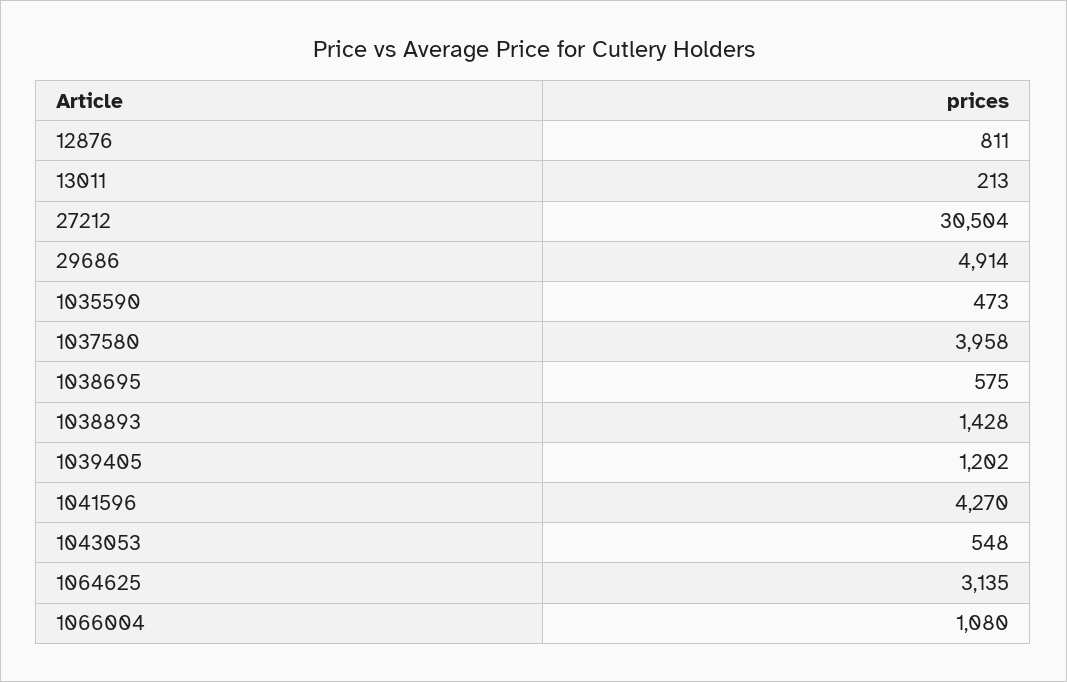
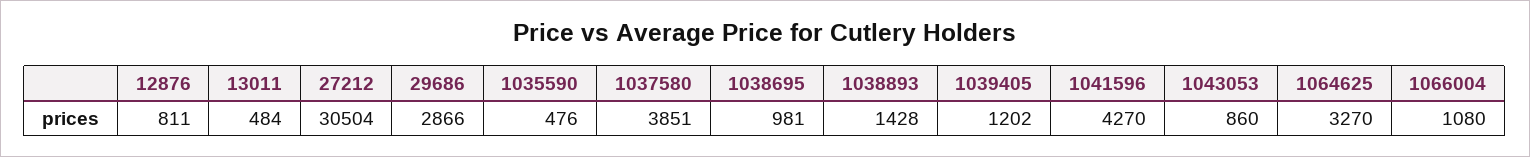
  {
    "12876": 811,
-   "13011": 213,
+   "13011": 484,
    "27212": 30504,
-   "29686": 4914,
+   "29686": 2866,
-   "1035590": 473,
+   "1035590": 476,
-   "1037580": 3958,
+   "1037580": 3851,
-   "1038695": 575,
+   "1038695": 981,
    "1038893": 1428,
    "1039405": 1202,
    "1041596": 4270,
-   "1043053": 548,
+   "1043053": 860,
-   "1064625": 3135,
+   "1064625": 3270,
    "1066004": 1080
  }

